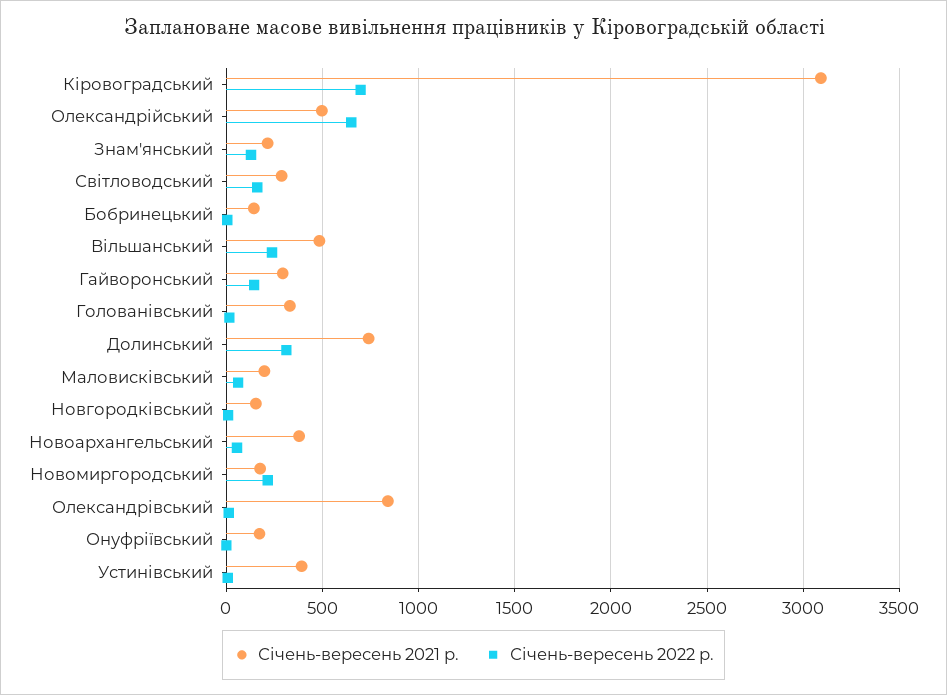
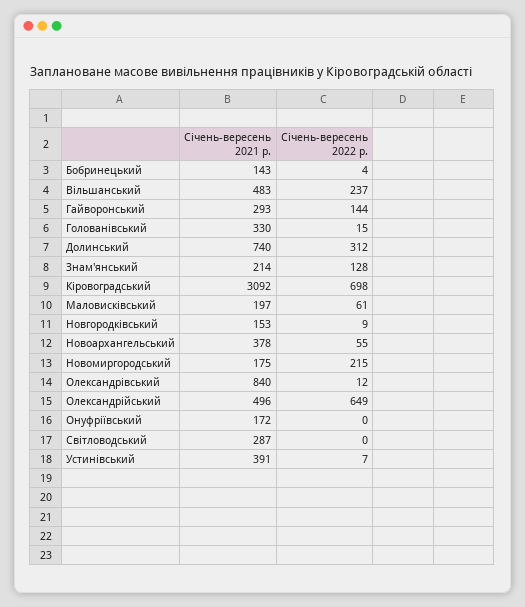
  {
    "Січень-вересень 2021 р.": {
      "Кіровоградський": 3092,
      "Олександрійський": 496,
      "Знам'янський": 214,
      "Світловодський": 287,
      "Бобринецький": 143,
      "Вільшанський": 483,
      "Гайворонський": 293,
      "Голованівський": 330,
      "Долинський": 740,
      "Маловисківський": 197,
      "Новгородківський": 153,
      "Новоархангельський": 378,
      "Новомиргородський": 175,
      "Олександрівський": 840,
      "Онуфріївський": 172,
      "Устинівський": 391
    },
    "Січень-вересень 2022 р.": {
      "Кіровоградський": 698,
      "Олександрійський": 649,
      "Знам'янський": 128,
-     "Світловодський": 150,
+     "Світловодський": 0,
      "Бобринецький": 4,
      "Вільшанський": 237,
      "Гайворонський": 144,
      "Голованівський": 15,
      "Долинський": 312,
      "Маловисківський": 61,
      "Новгородківський": 9,
      "Новоархангельський": 55,
      "Новомиргородський": 215,
      "Олександрівський": 12,
      "Онуфріївський": 0,
      "Устинівський": 7
    }
  }

